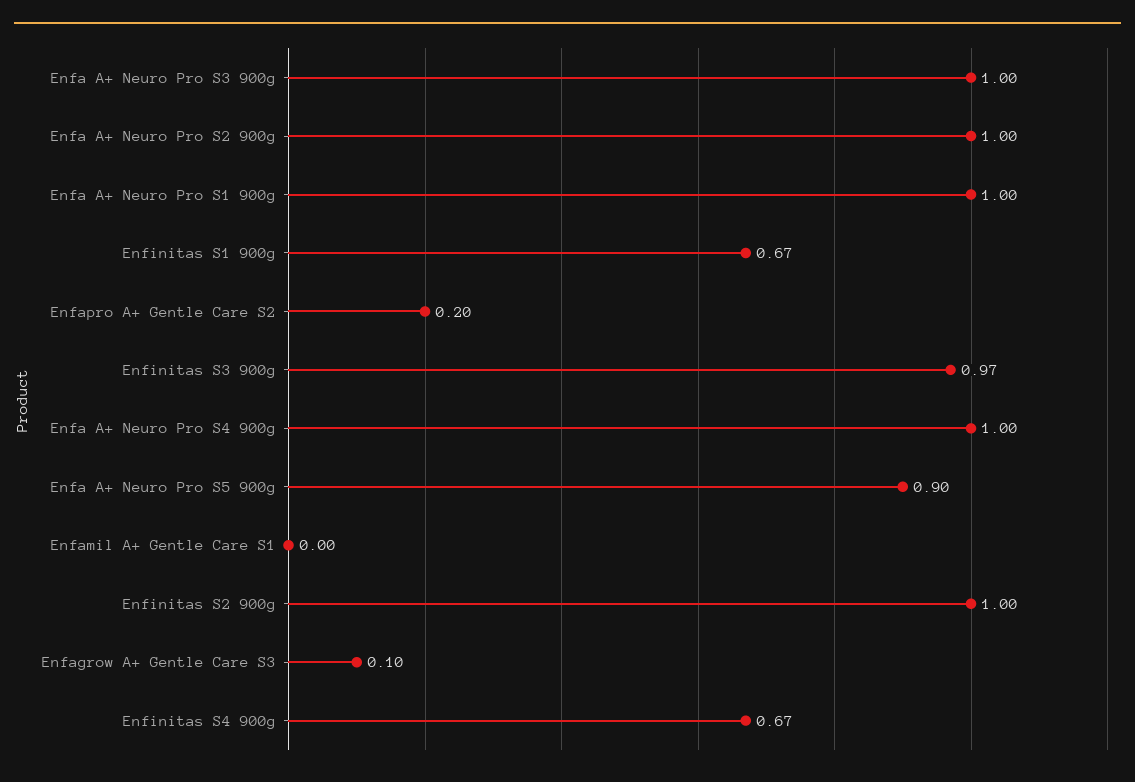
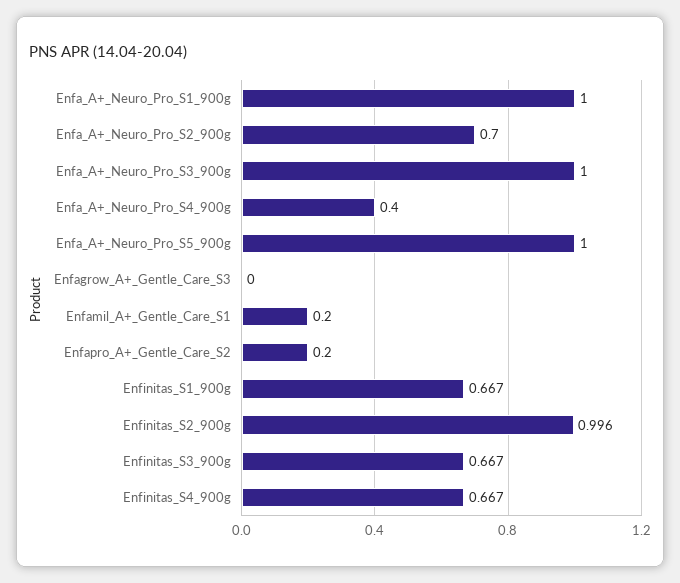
  {
    "Enfa A+ Neuro Pro S3 900g": 1,
-   "Enfa A+ Neuro Pro S2 900g": 1,
+   "Enfa A+ Neuro Pro S2 900g": 0.7,
    "Enfa A+ Neuro Pro S1 900g": 1,
    "Enfinitas S1 900g": 0.667,
    "Enfapro A+ Gentle Care S2": 0.2,
-   "Enfinitas S3 900g": 0.97,
+   "Enfinitas S3 900g": 0.667,
-   "Enfa A+ Neuro Pro S4 900g": 1,
+   "Enfa A+ Neuro Pro S4 900g": 0.4,
-   "Enfa A+ Neuro Pro S5 900g": 0.9,
+   "Enfa A+ Neuro Pro S5 900g": 1,
-   "Enfamil A+ Gentle Care S1": 0,
+   "Enfamil A+ Gentle Care S1": 0.2,
    "Enfinitas S2 900g": 0.996,
-   "Enfagrow A+ Gentle Care S3": 0.1,
+   "Enfagrow A+ Gentle Care S3": 0,
    "Enfinitas S4 900g": 0.667
  }

